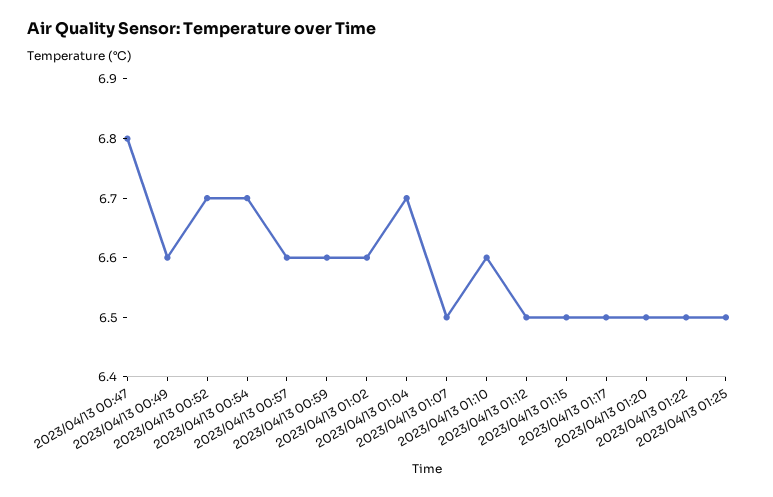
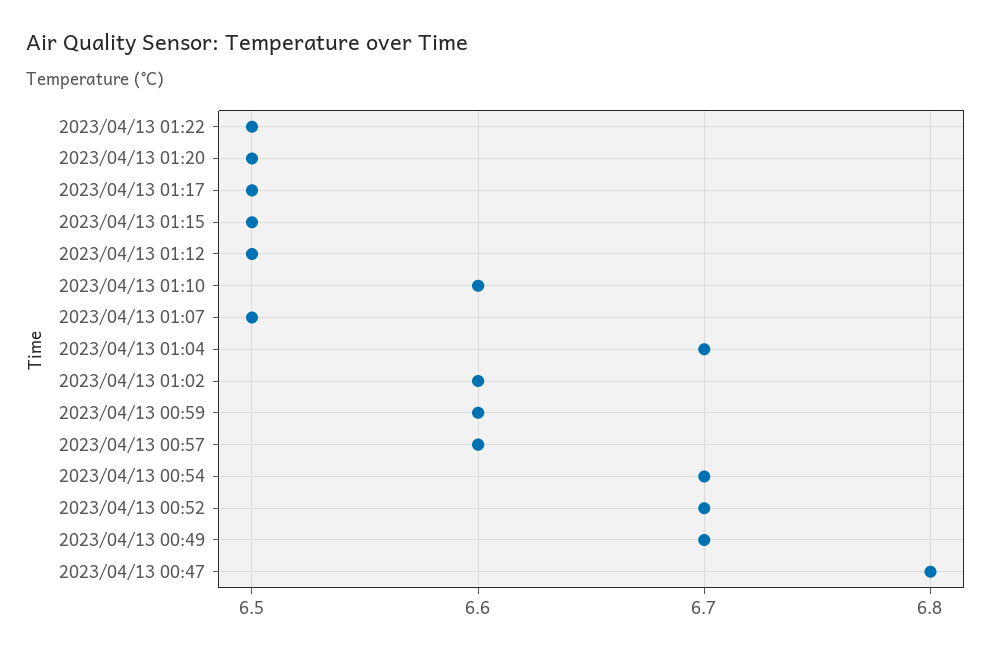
  {
    "2023/04/13 00:47": 6.8,
-   "2023/04/13 00:49": 6.6,
+   "2023/04/13 00:49": 6.7,
    "2023/04/13 00:52": 6.7,
    "2023/04/13 00:54": 6.7,
    "2023/04/13 00:57": 6.6,
    "2023/04/13 00:59": 6.6,
    "2023/04/13 01:02": 6.6,
    "2023/04/13 01:04": 6.7,
    "2023/04/13 01:07": 6.5,
    "2023/04/13 01:10": 6.6,
    "2023/04/13 01:12": 6.5,
    "2023/04/13 01:15": 6.5,
    "2023/04/13 01:17": 6.5,
    "2023/04/13 01:20": 6.5,
-   "2023/04/13 01:22": 6.5,
+   "2023/04/13 01:22": 6.5
-   "2023/04/13 01:25": 6.5
  }

